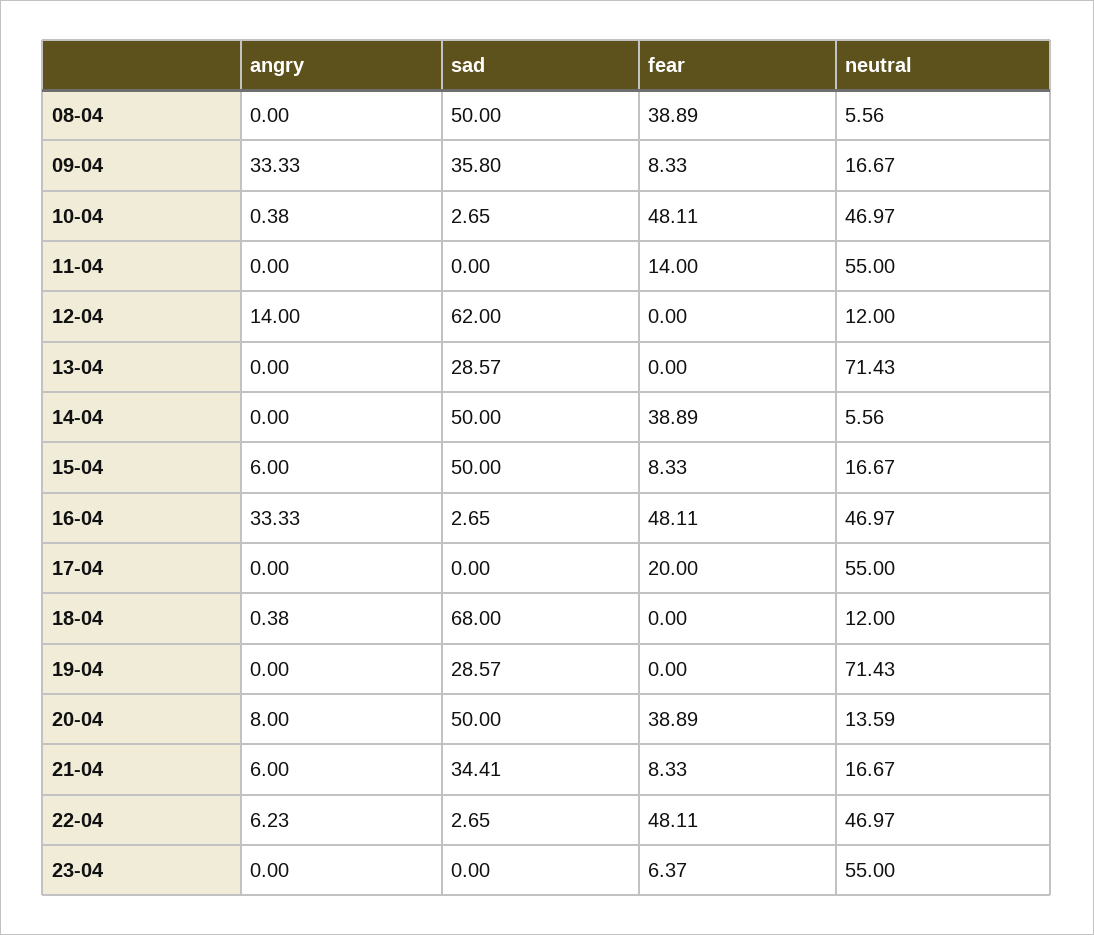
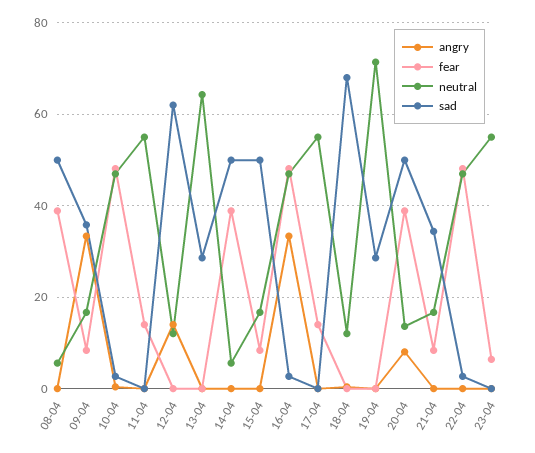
  {
    "angry": {
      "08-04": 0,
      "09-04": 33.33,
      "10-04": 0.38,
      "11-04": 0,
      "12-04": 14,
      "13-04": 0,
      "14-04": 0,
-     "15-04": 6,
+     "15-04": 0,
      "16-04": 33.33,
      "17-04": 0,
      "18-04": 0.38,
      "19-04": 0,
      "20-04": 8,
-     "21-04": 6,
+     "21-04": 0,
-     "22-04": 6.23,
+     "22-04": 0,
      "23-04": 0
    },
    "sad": {
      "08-04": 50,
      "09-04": 35.8,
      "10-04": 2.65,
      "11-04": 0,
      "12-04": 62,
      "13-04": 28.57,
      "14-04": 50,
      "15-04": 50,
      "16-04": 2.65,
      "17-04": 0,
      "18-04": 68,
      "19-04": 28.57,
      "20-04": 50,
      "21-04": 34.41,
      "22-04": 2.65,
      "23-04": 0
    },
    "fear": {
      "08-04": 38.89,
      "09-04": 8.33,
      "10-04": 48.11,
      "11-04": 14,
      "12-04": 0,
      "13-04": 0,
      "14-04": 38.89,
      "15-04": 8.33,
      "16-04": 48.11,
-     "17-04": 20,
+     "17-04": 14,
      "18-04": 0,
      "19-04": 0,
      "20-04": 38.89,
      "21-04": 8.33,
      "22-04": 48.11,
      "23-04": 6.37
    },
    "neutral": {
      "08-04": 5.56,
      "09-04": 16.67,
      "10-04": 46.97,
      "11-04": 55,
      "12-04": 12,
-     "13-04": 71.43,
+     "13-04": 64,
      "14-04": 5.56,
      "15-04": 16.67,
      "16-04": 46.97,
      "17-04": 55,
      "18-04": 12,
      "19-04": 71.43,
      "20-04": 13.59,
      "21-04": 16.67,
      "22-04": 46.97,
      "23-04": 55
    }
  }

